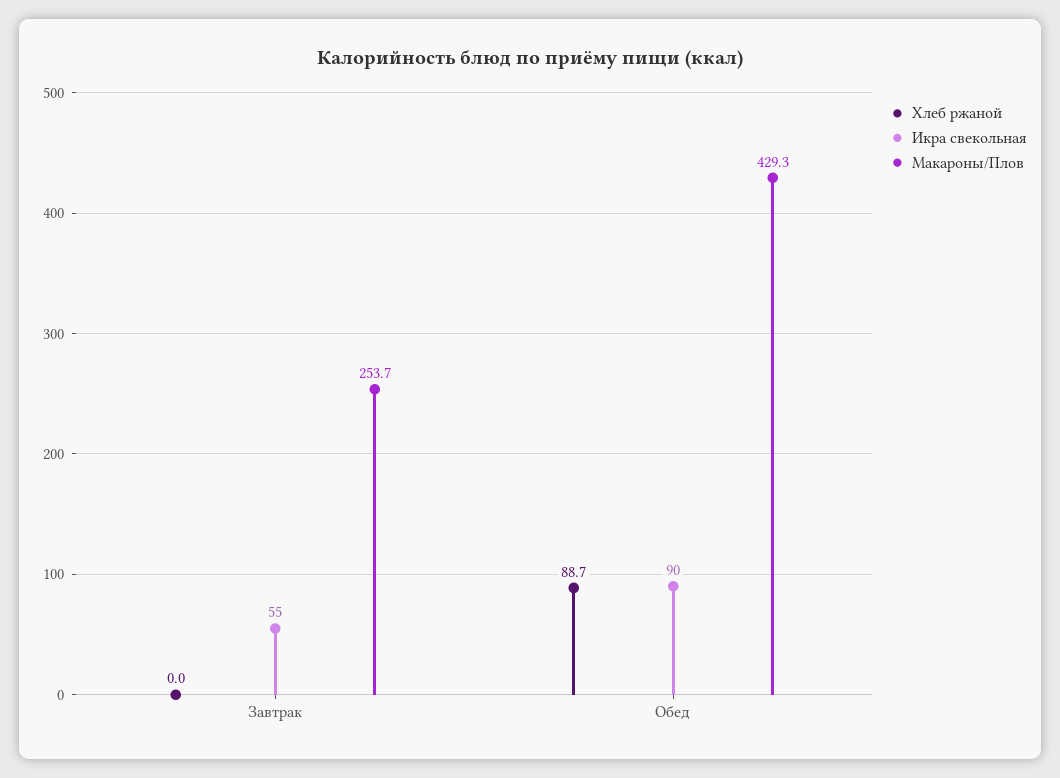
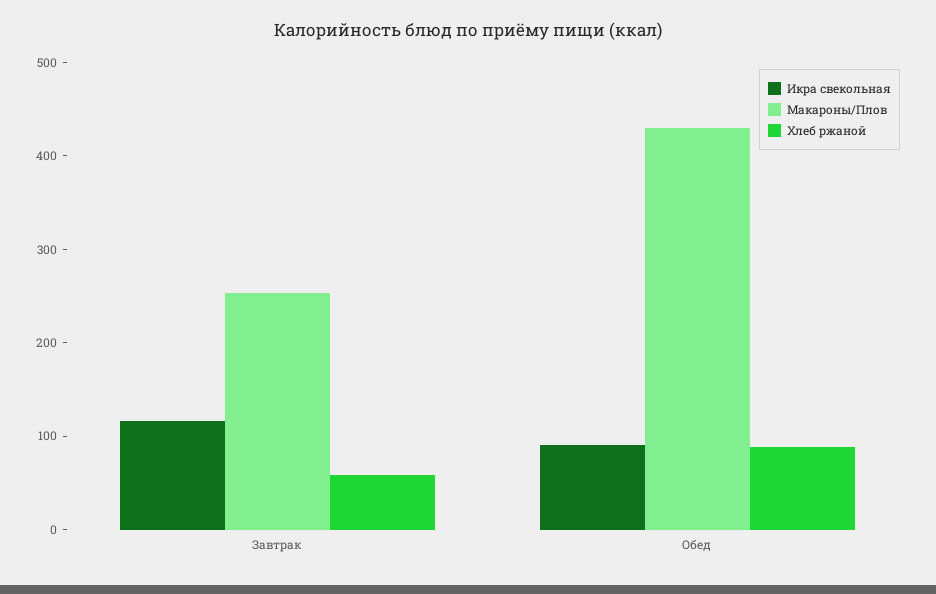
  {
    "Хлеб ржаной": {
-     "Завтрак": 0,
+     "Завтрак": 60,
      "Обед": 88.7
    },
    "Икра свекольная": {
-     "Завтрак": 55,
+     "Завтрак": 120,
      "Обед": 90
    },
    "Макароны/Плов": {
      "Завтрак": 253.7,
      "Обед": 429.3
    }
  }

